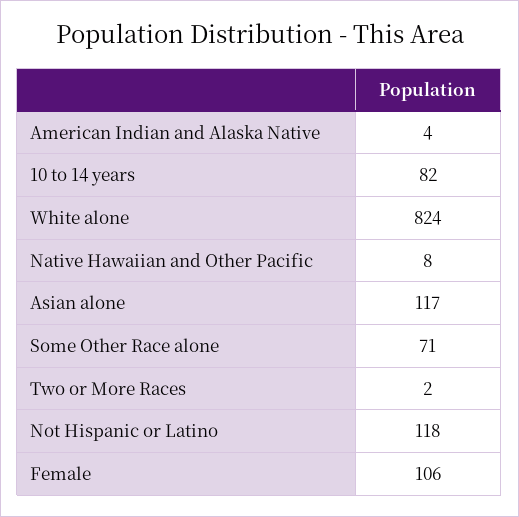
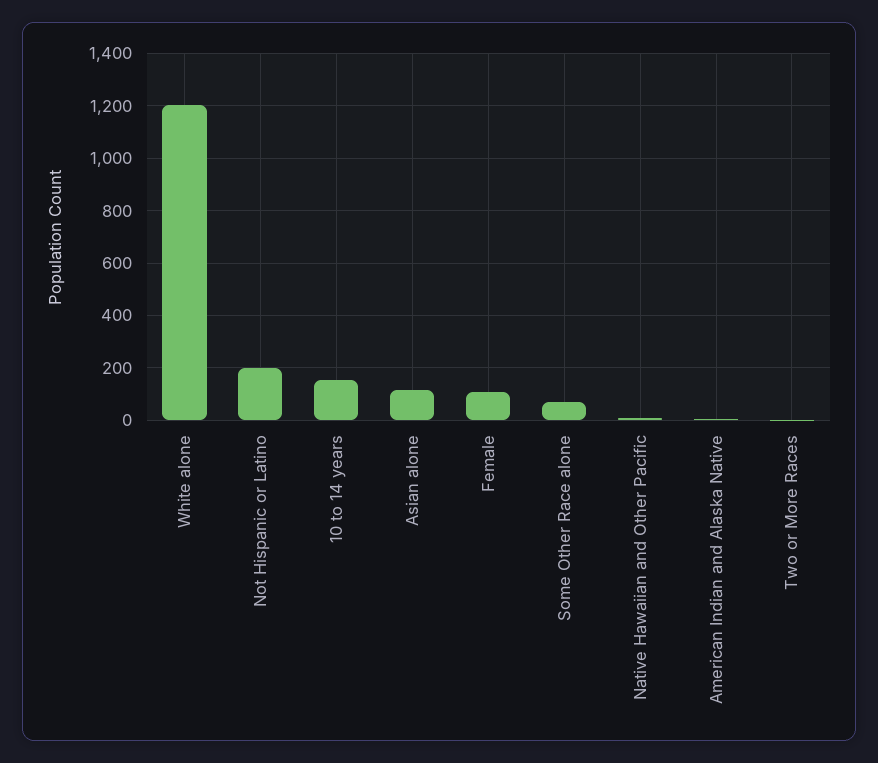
  {
    "American Indian and Alaska Native": 4,
-   "10 to 14 years": 82,
+   "10 to 14 years": 150,
-   "White alone": 824,
+   "White alone": 1200,
    "Native Hawaiian and Other Pacific": 8,
    "Asian alone": 117,
    "Some Other Race alone": 71,
    "Two or More Races": 2,
-   "Not Hispanic or Latino": 118,
+   "Not Hispanic or Latino": 200,
    "Female": 106
  }

